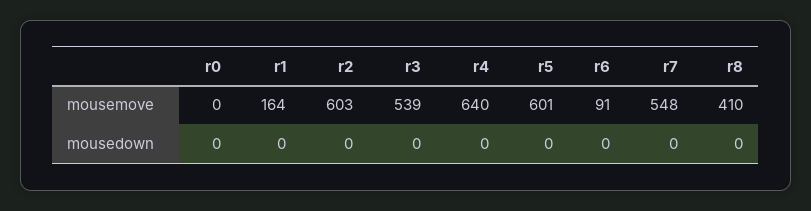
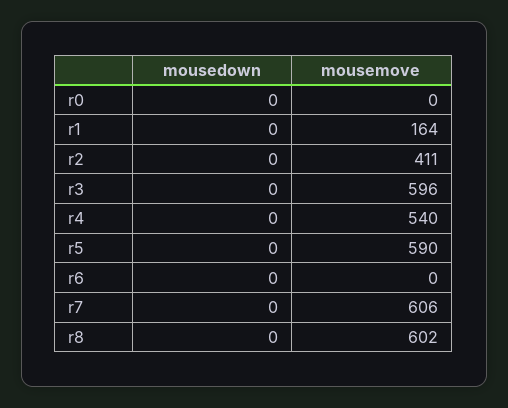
  {
    "r0": {
      "mousemove": 0,
      "mousedown": 0
    },
    "r1": {
      "mousemove": 164,
      "mousedown": 0
    },
    "r2": {
-     "mousemove": 603,
+     "mousemove": 411,
      "mousedown": 0
    },
    "r3": {
-     "mousemove": 539,
+     "mousemove": 596,
      "mousedown": 0
    },
    "r4": {
-     "mousemove": 640,
+     "mousemove": 540,
      "mousedown": 0
    },
    "r5": {
-     "mousemove": 601,
+     "mousemove": 590,
      "mousedown": 0
    },
    "r6": {
-     "mousemove": 91,
+     "mousemove": 0,
      "mousedown": 0
    },
    "r7": {
-     "mousemove": 548,
+     "mousemove": 606,
      "mousedown": 0
    },
    "r8": {
-     "mousemove": 410,
+     "mousemove": 602,
      "mousedown": 0
    }
  }

